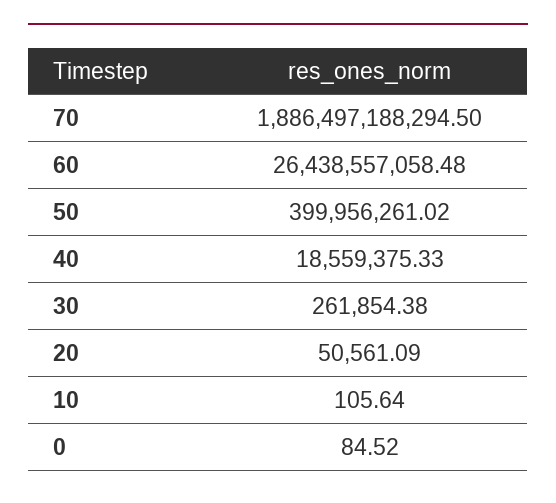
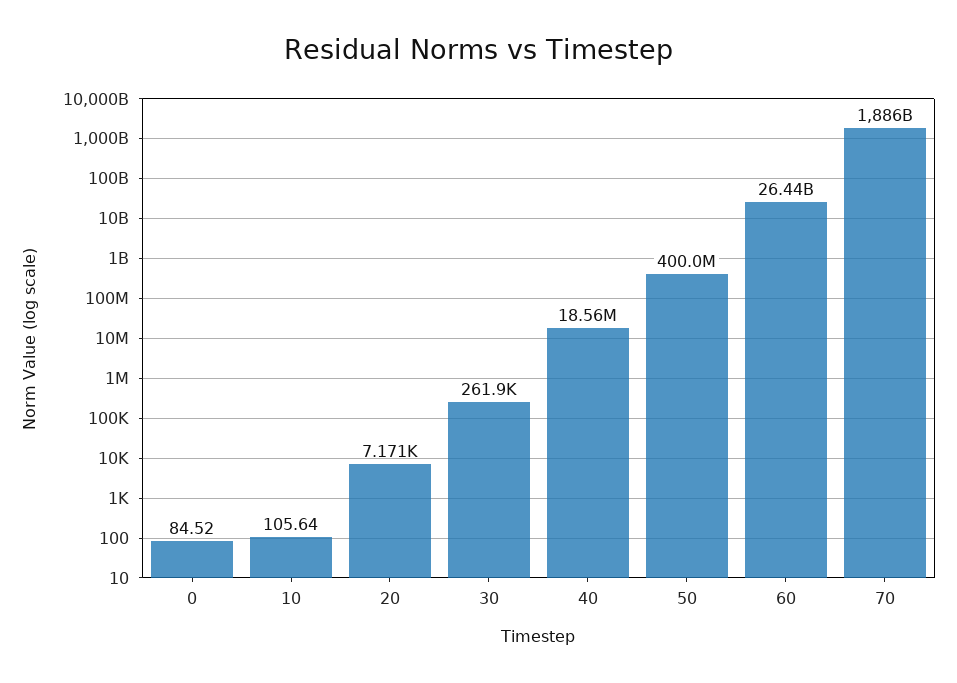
  {
    "70": 1886497188294.5,
    "60": 26438557058.48,
    "50": 399956261.02,
    "40": 18559375.33,
    "30": 261854.38,
-   "20": 50561.09,
+   "20": 7171,
    "10": 105.64,
    "0": 84.52
  }

